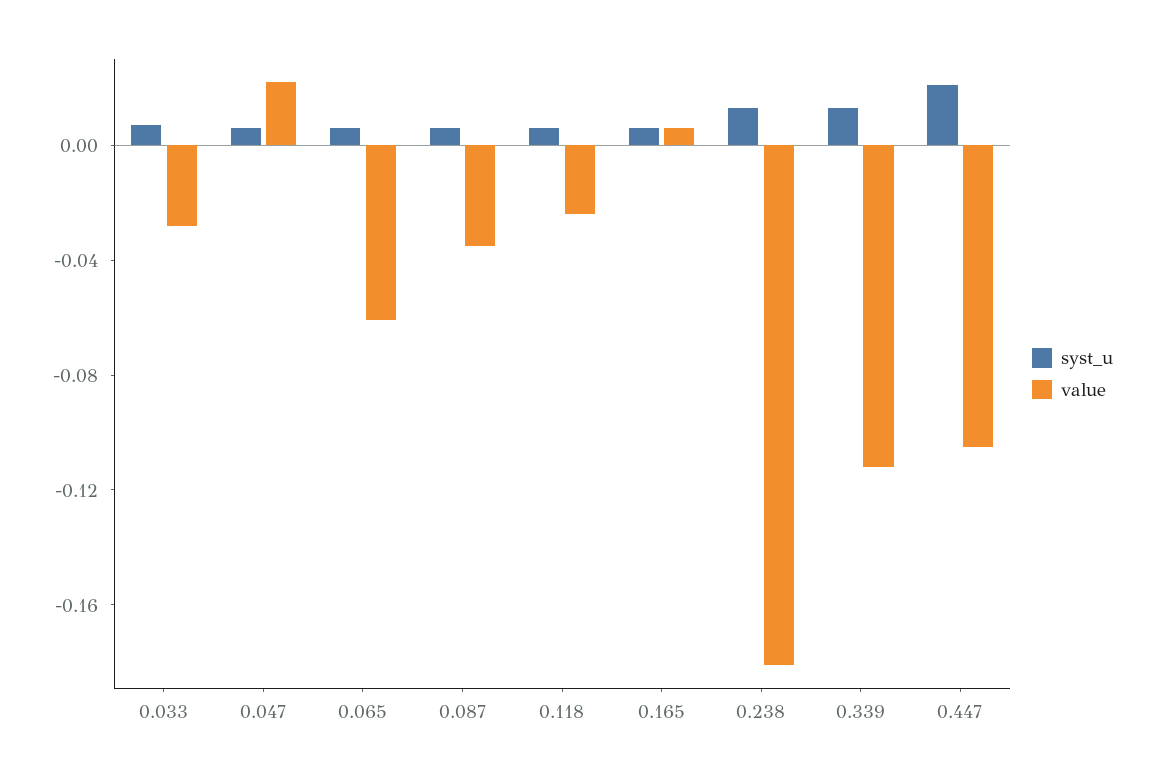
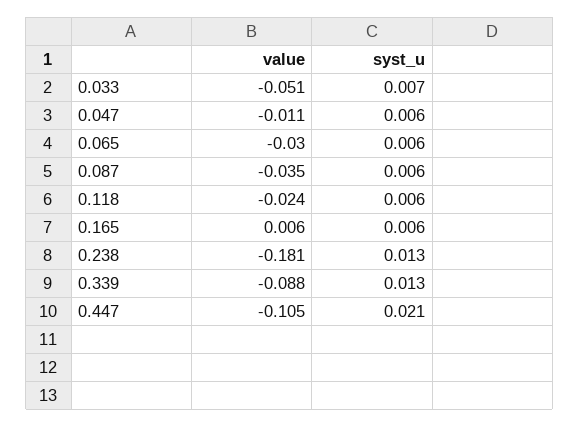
  {
    "syst_u": {
      "0.033": 0.007,
      "0.047": 0.006,
      "0.065": 0.006,
      "0.087": 0.006,
      "0.118": 0.006,
      "0.165": 0.006,
      "0.238": 0.013,
      "0.339": 0.013,
      "0.447": 0.021
    },
    "value": {
-     "0.033": -0.03,
+     "0.033": -0.051,
-     "0.047": 0.02,
+     "0.047": -0.011,
-     "0.065": -0.06,
+     "0.065": -0.03,
      "0.087": -0.035,
      "0.118": -0.024,
      "0.165": 0.006,
      "0.238": -0.181,
-     "0.339": -0.11,
+     "0.339": -0.088,
      "0.447": -0.105
    }
  }

